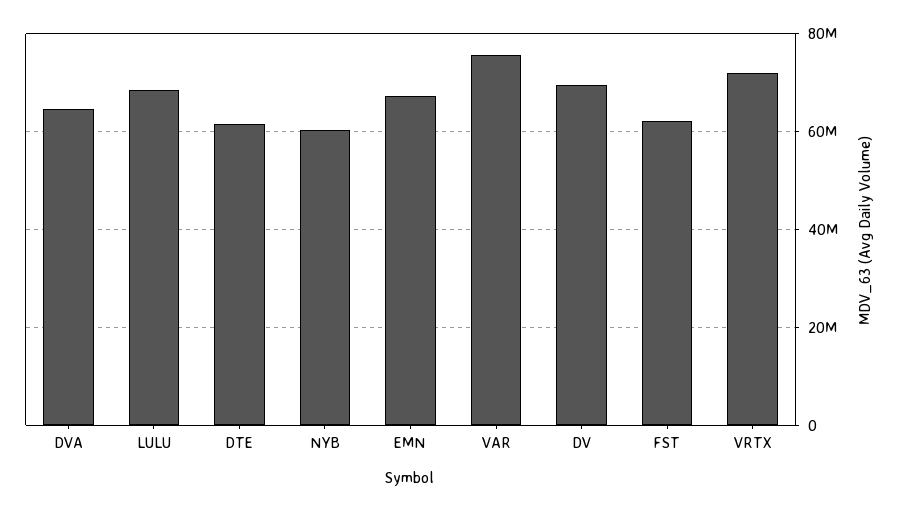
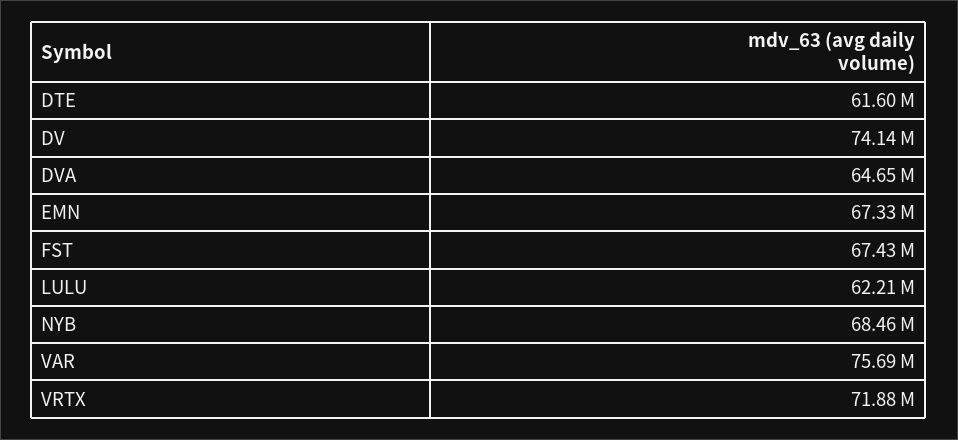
  {
    "DVA": 64650000,
-   "LULU": 68000000,
+   "LULU": 62210000,
    "DTE": 61600000,
-   "NYB": 60000000,
+   "NYB": 68460000,
    "EMN": 67330000,
    "VAR": 75690000,
-   "DV": 70000000,
+   "DV": 74140000,
-   "FST": 62000000,
+   "FST": 67430000,
    "VRTX": 71880000
  }

